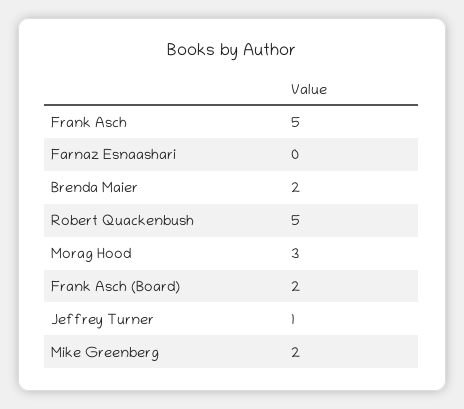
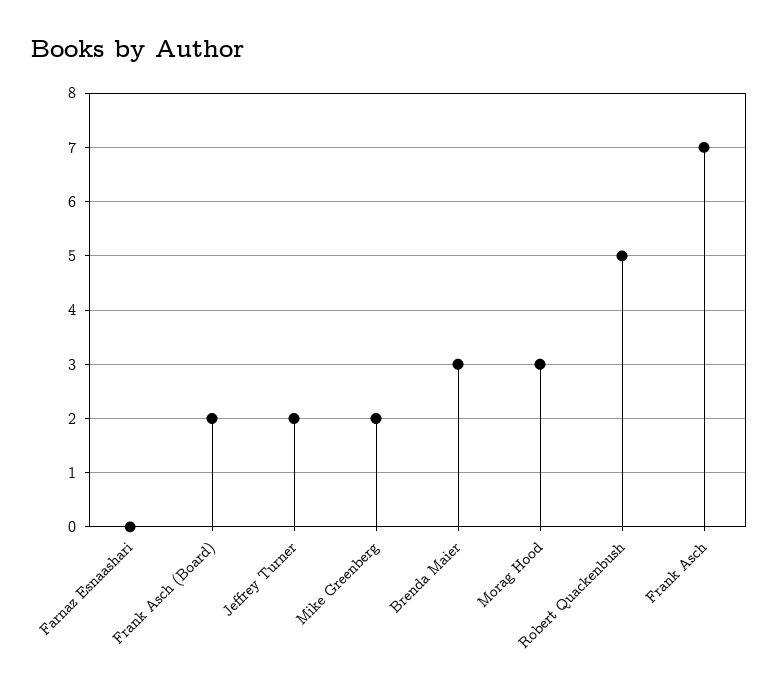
  {
-   "Frank Asch": 5,
+   "Frank Asch": 7,
    "Farnaz Esnaashari": 0,
-   "Brenda Maier": 2,
+   "Brenda Maier": 3,
    "Robert Quackenbush": 5,
    "Morag Hood": 3,
    "Frank Asch (Board)": 2,
-   "Jeffrey Turner": 1,
+   "Jeffrey Turner": 2,
    "Mike Greenberg": 2
  }

